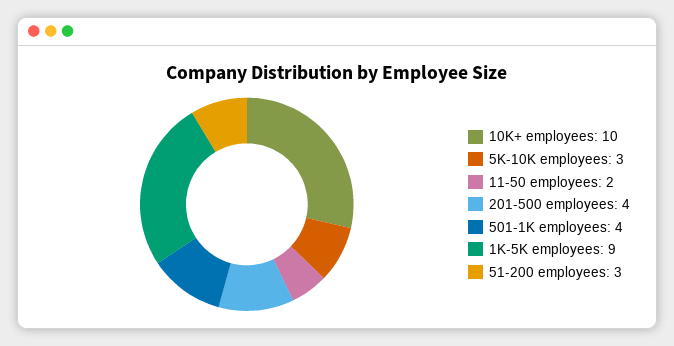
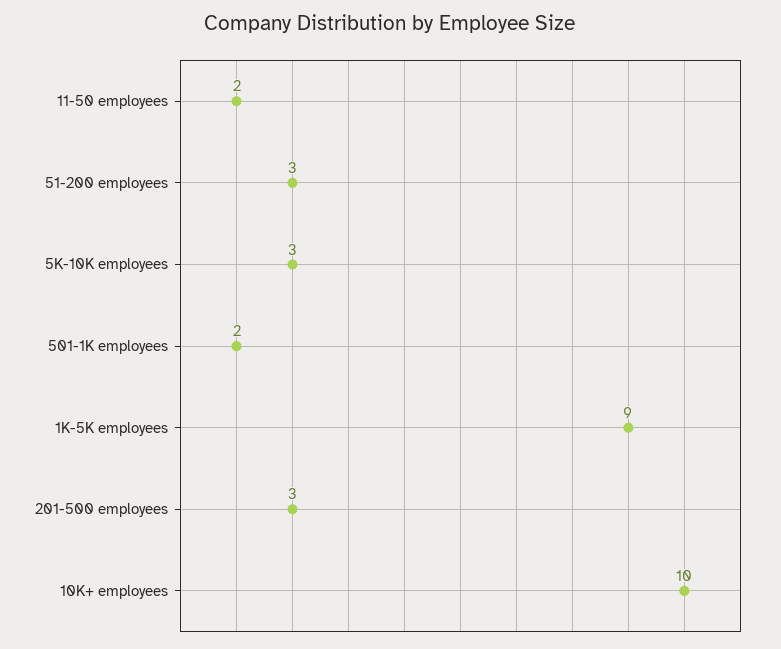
  {
    "10K+ employees": 10,
    "5K-10K employees": 3,
    "11-50 employees": 2,
-   "201-500 employees": 4,
+   "201-500 employees": 3,
-   "501-1K employees": 4,
+   "501-1K employees": 2,
    "1K-5K employees": 9,
    "51-200 employees": 3
  }

